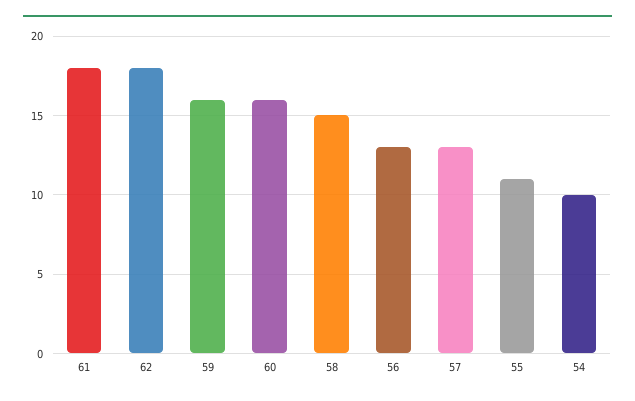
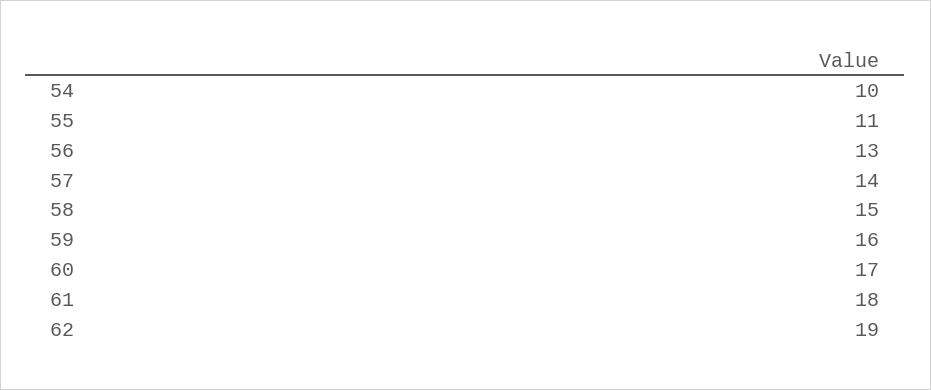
  {
    "61": 18,
-   "62": 18,
+   "62": 19,
    "59": 16,
-   "60": 16,
+   "60": 17,
    "58": 15,
    "56": 13,
-   "57": 13,
+   "57": 14,
    "55": 11,
    "54": 10
  }

